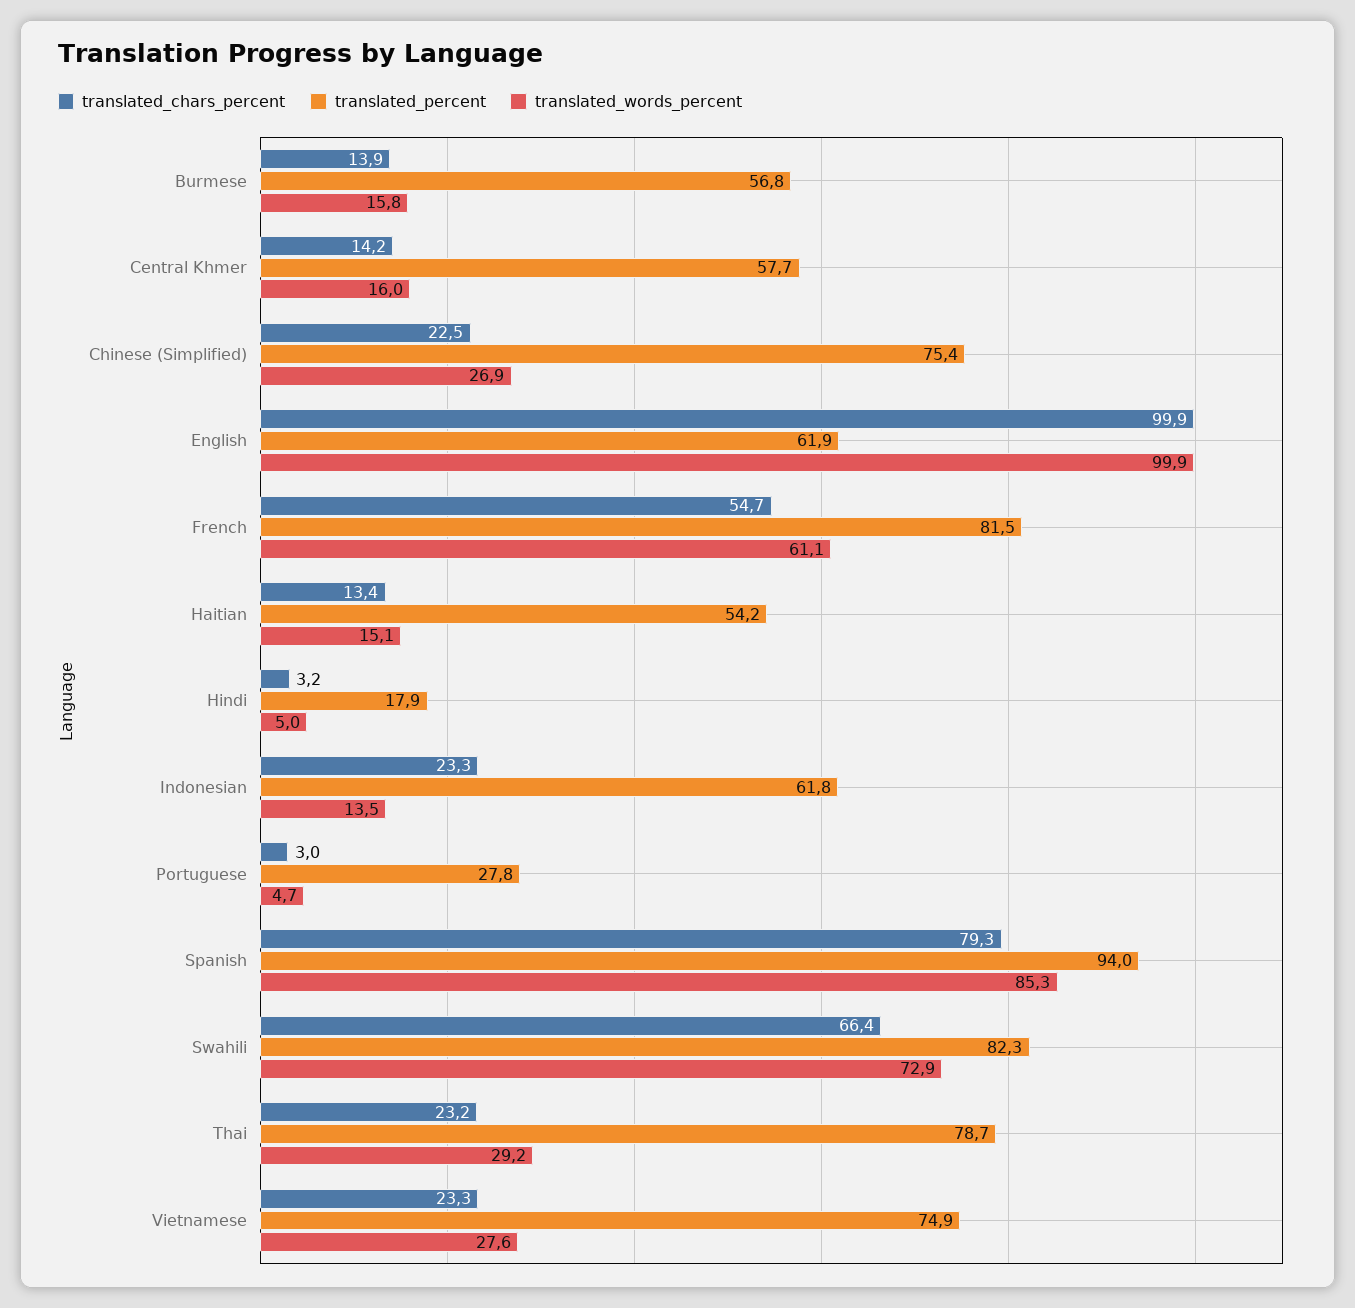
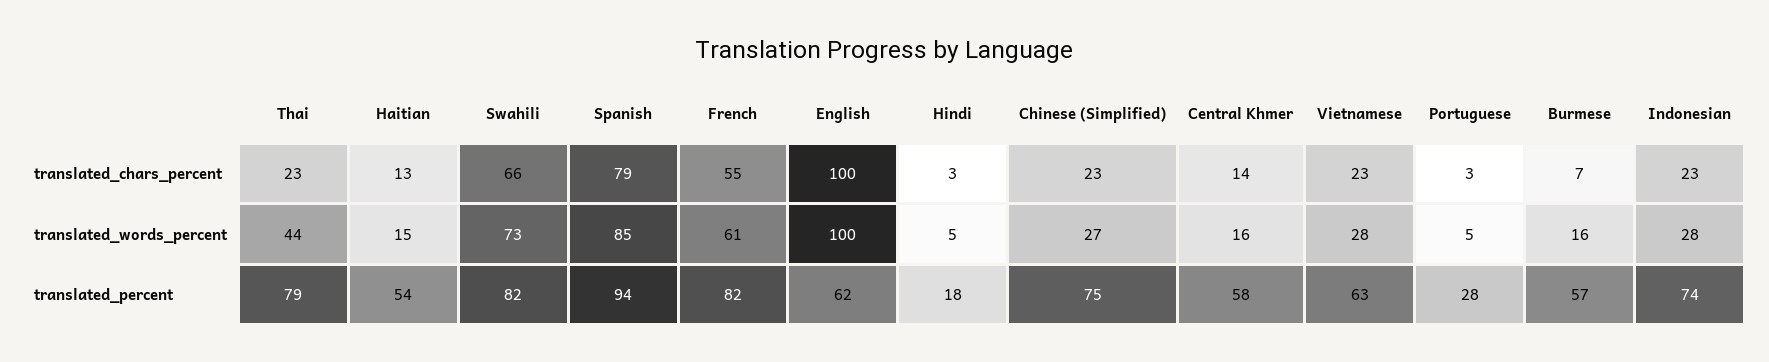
  {
    "translated_chars_percent": {
-     "Burmese": 13.9,
+     "Burmese": 7,
      "Central Khmer": 14.2,
      "Chinese (Simplified)": 22.5,
      "English": 99.9,
      "French": 54.7,
      "Haitian": 13.4,
      "Hindi": 3.2,
      "Indonesian": 23.3,
      "Portuguese": 3,
      "Spanish": 79.3,
      "Swahili": 66.4,
      "Thai": 23.2,
      "Vietnamese": 23.3
    },
    "translated_percent": {
      "Burmese": 56.8,
      "Central Khmer": 57.7,
      "Chinese (Simplified)": 75.4,
      "English": 61.9,
      "French": 81.5,
      "Haitian": 54.2,
      "Hindi": 17.9,
-     "Indonesian": 61.8,
+     "Indonesian": 74,
      "Portuguese": 27.8,
      "Spanish": 94,
      "Swahili": 82.3,
      "Thai": 78.7,
-     "Vietnamese": 74.9
+     "Vietnamese": 63
    },
    "translated_words_percent": {
      "Burmese": 15.8,
      "Central Khmer": 16,
      "Chinese (Simplified)": 26.9,
      "English": 99.9,
      "French": 61.1,
      "Haitian": 15.1,
      "Hindi": 5,
-     "Indonesian": 13.5,
+     "Indonesian": 28,
      "Portuguese": 4.7,
      "Spanish": 85.3,
      "Swahili": 72.9,
-     "Thai": 29.2,
+     "Thai": 44,
      "Vietnamese": 27.6
    }
  }

